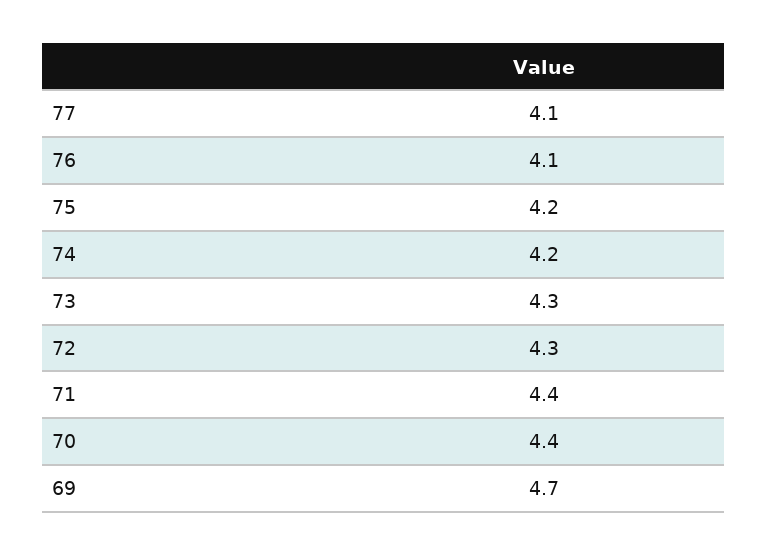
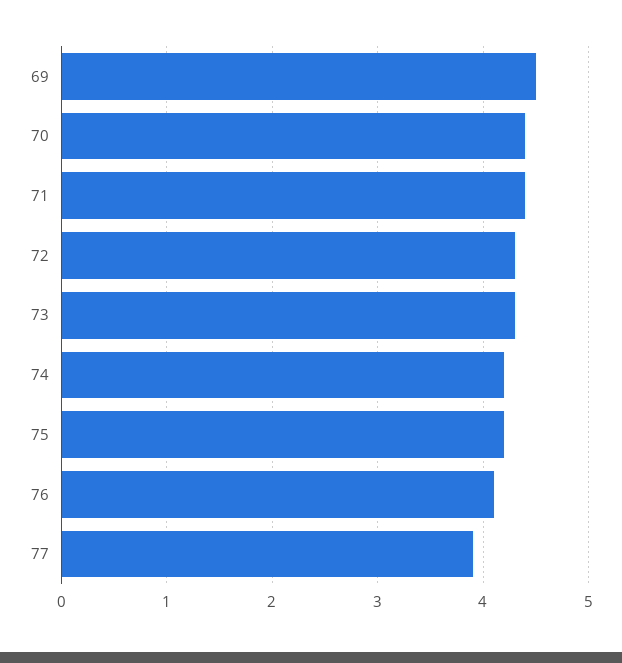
  {
-   "77": 4.1,
+   "77": 3.9,
    "76": 4.1,
    "75": 4.2,
    "74": 4.2,
    "73": 4.3,
    "72": 4.3,
    "71": 4.4,
    "70": 4.4,
-   "69": 4.7
+   "69": 4.5
  }

